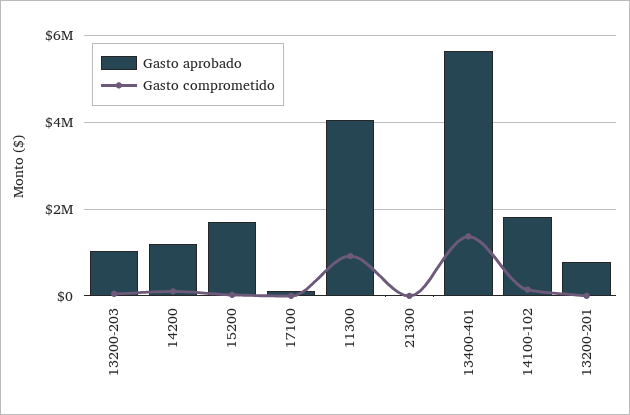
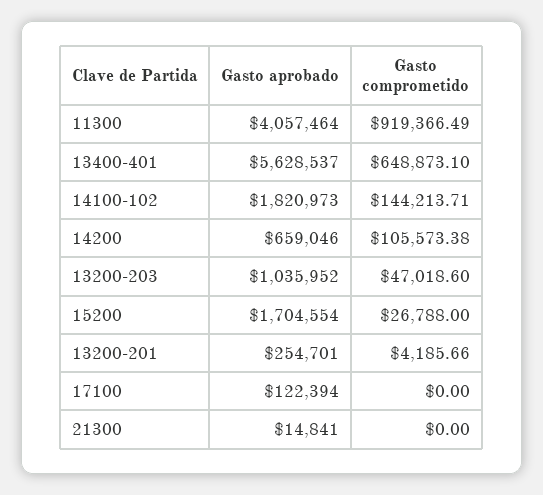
  {
    "Gasto aprobado": {
      "13200-203": 1035952,
-     "14200": 1200000,
+     "14200": 659046,
      "15200": 1704554,
      "17100": 122394,
      "11300": 4057464,
      "21300": 14841,
      "13400-401": 5628537,
      "14100-102": 1820973,
-     "13200-201": 800000
+     "13200-201": 254701
    },
    "Gasto comprometido": {
      "13200-203": 47018.6,
      "14200": 105573.38,
      "15200": 26788,
      "17100": 0,
      "11300": 919366.49,
      "21300": 0,
-     "13400-401": 1400000,
+     "13400-401": 648873.1,
      "14100-102": 144213.71,
      "13200-201": 4185.66
    }
  }

